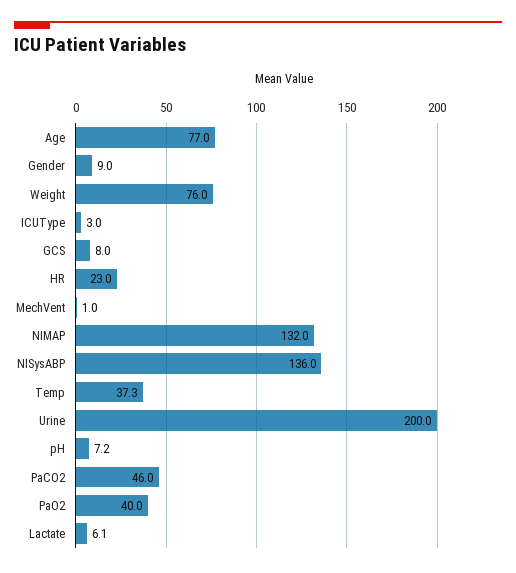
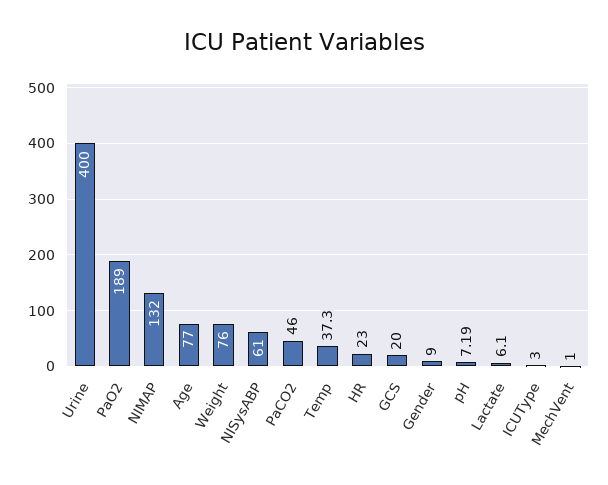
  {
    "Age": 77,
    "Gender": 9,
    "Weight": 76,
    "ICUType": 3,
-   "GCS": 8,
+   "GCS": 20,
    "HR": 23,
    "MechVent": 1,
    "NIMAP": 132,
-   "NISysABP": 136,
+   "NISysABP": 61,
    "Temp": 37.3,
-   "Urine": 200,
+   "Urine": 400,
    "pH": 7.19,
    "PaCO2": 46,
-   "PaO2": 40,
+   "PaO2": 189,
    "Lactate": 6.1
  }

